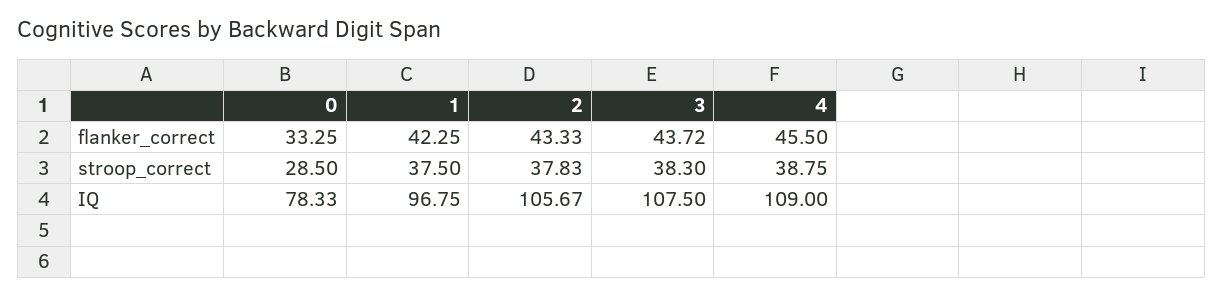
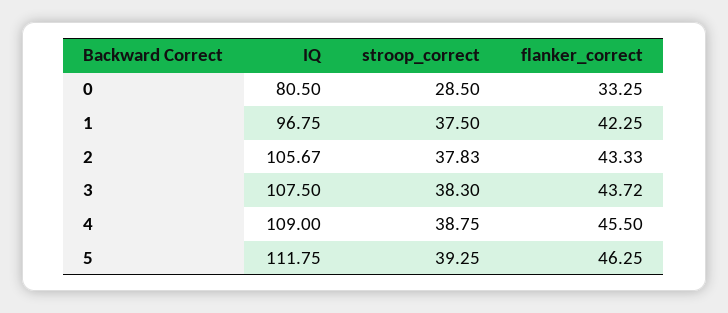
  {
    "0": {
      "flanker_correct": 33.25,
      "stroop_correct": 28.5,
-     "IQ": 78.33
+     "IQ": 80.5
    },
    "1": {
      "flanker_correct": 42.25,
      "stroop_correct": 37.5,
      "IQ": 96.75
    },
    "2": {
      "flanker_correct": 43.33,
      "stroop_correct": 37.83,
      "IQ": 105.67
    },
    "3": {
      "flanker_correct": 43.72,
      "stroop_correct": 38.3,
      "IQ": 107.5
    },
    "4": {
      "flanker_correct": 45.5,
      "stroop_correct": 38.75,
      "IQ": 109
-   }
+   },
+   "5": {
+     "IQ": 111.75,
+     "stroop_correct": 39.25,
+     "flanker_correct": 46.25
+   }
  }

